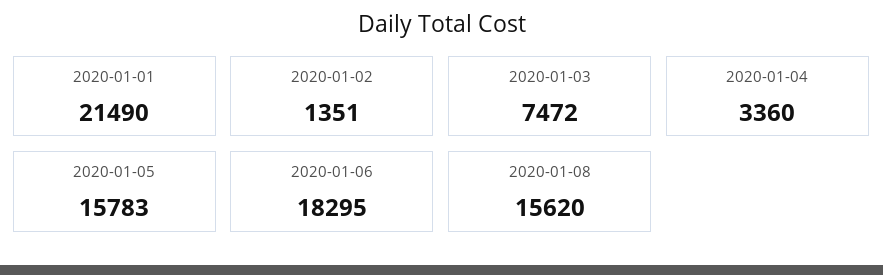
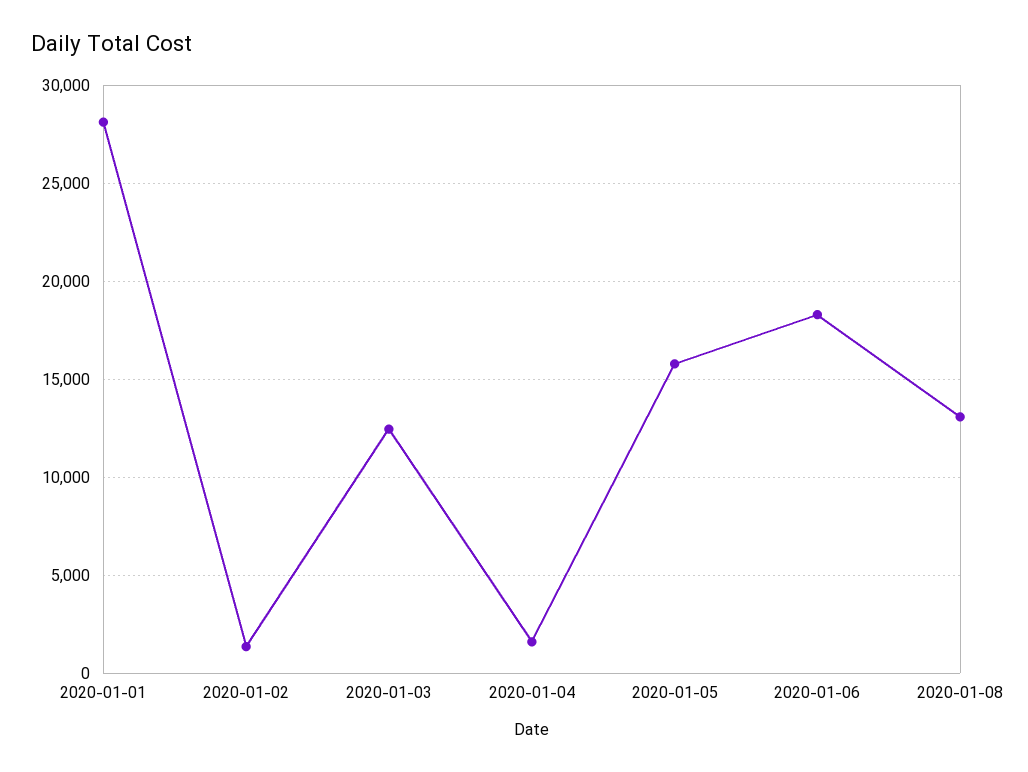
  {
-   "2020-01-01": 21490,
+   "2020-01-01": 28000,
    "2020-01-02": 1351,
-   "2020-01-03": 7472,
+   "2020-01-03": 12500,
-   "2020-01-04": 3360,
+   "2020-01-04": 1500,
    "2020-01-05": 15783,
    "2020-01-06": 18295,
-   "2020-01-08": 15620
+   "2020-01-08": 13000
  }

